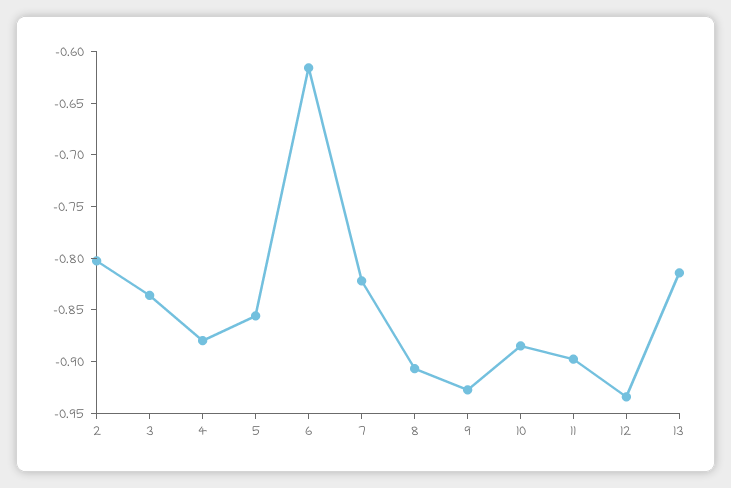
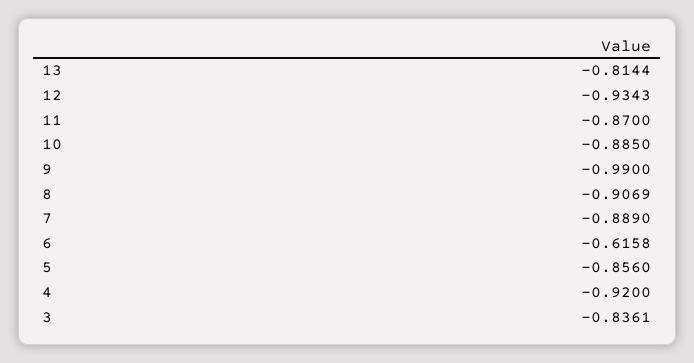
  {
-   "2": -0.8,
    "3": -0.8361,
-   "4": -0.88,
+   "4": -0.92,
    "5": -0.856,
    "6": -0.6158,
-   "7": -0.82,
+   "7": -0.889,
    "8": -0.9069,
-   "9": -0.93,
+   "9": -0.99,
    "10": -0.885,
-   "11": -0.9,
+   "11": -0.87,
    "12": -0.9343,
    "13": -0.8144
  }

